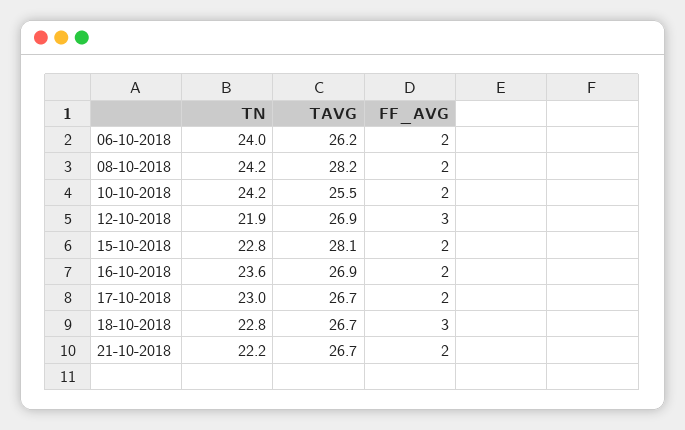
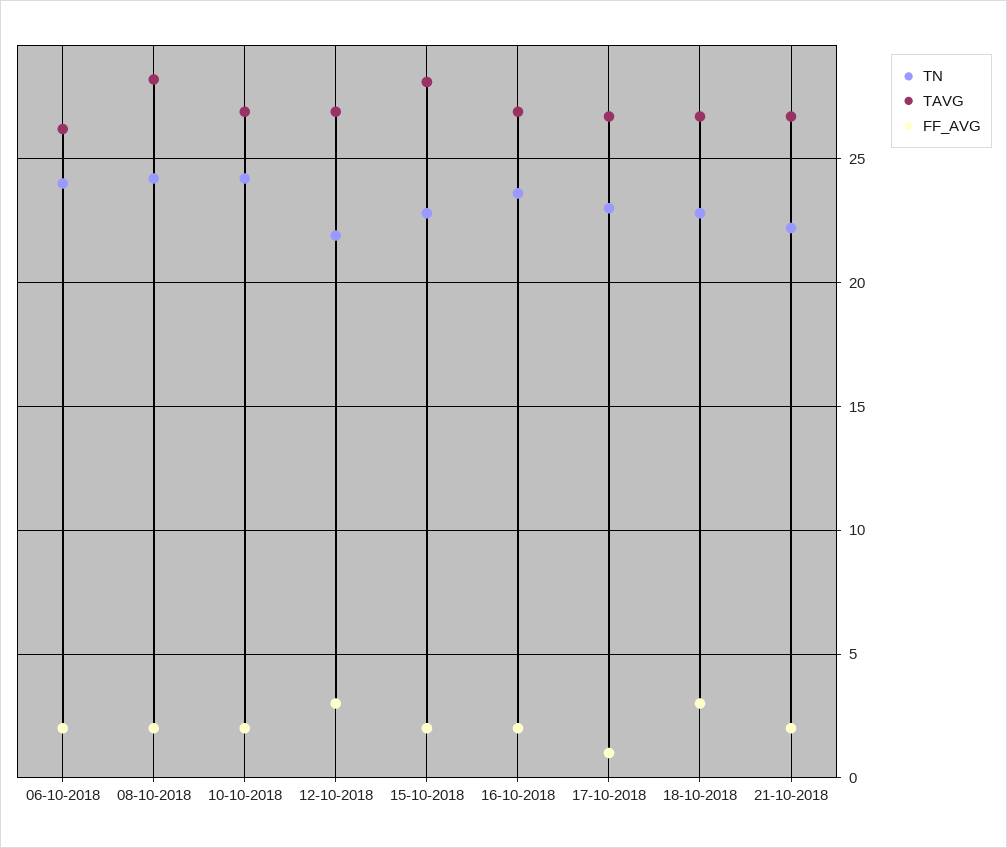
  {
    "TN": {
      "06-10-2018": 24,
      "08-10-2018": 24.2,
      "10-10-2018": 24.2,
      "12-10-2018": 21.9,
      "15-10-2018": 22.8,
      "16-10-2018": 23.6,
      "17-10-2018": 23,
      "18-10-2018": 22.8,
      "21-10-2018": 22.2
    },
    "TAVG": {
      "06-10-2018": 26.2,
      "08-10-2018": 28.2,
-     "10-10-2018": 25.5,
+     "10-10-2018": 27,
      "12-10-2018": 26.9,
      "15-10-2018": 28.1,
      "16-10-2018": 26.9,
      "17-10-2018": 26.7,
      "18-10-2018": 26.7,
      "21-10-2018": 26.7
    },
    "FF_AVG": {
      "06-10-2018": 2,
      "08-10-2018": 2,
      "10-10-2018": 2,
      "12-10-2018": 3,
      "15-10-2018": 2,
      "16-10-2018": 2,
-     "17-10-2018": 2,
+     "17-10-2018": 1,
      "18-10-2018": 3,
      "21-10-2018": 2
    }
  }

